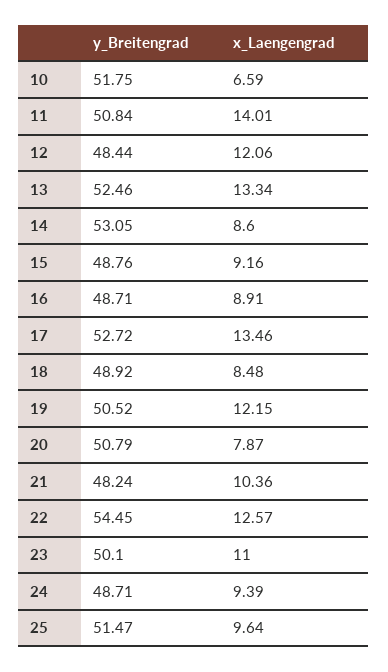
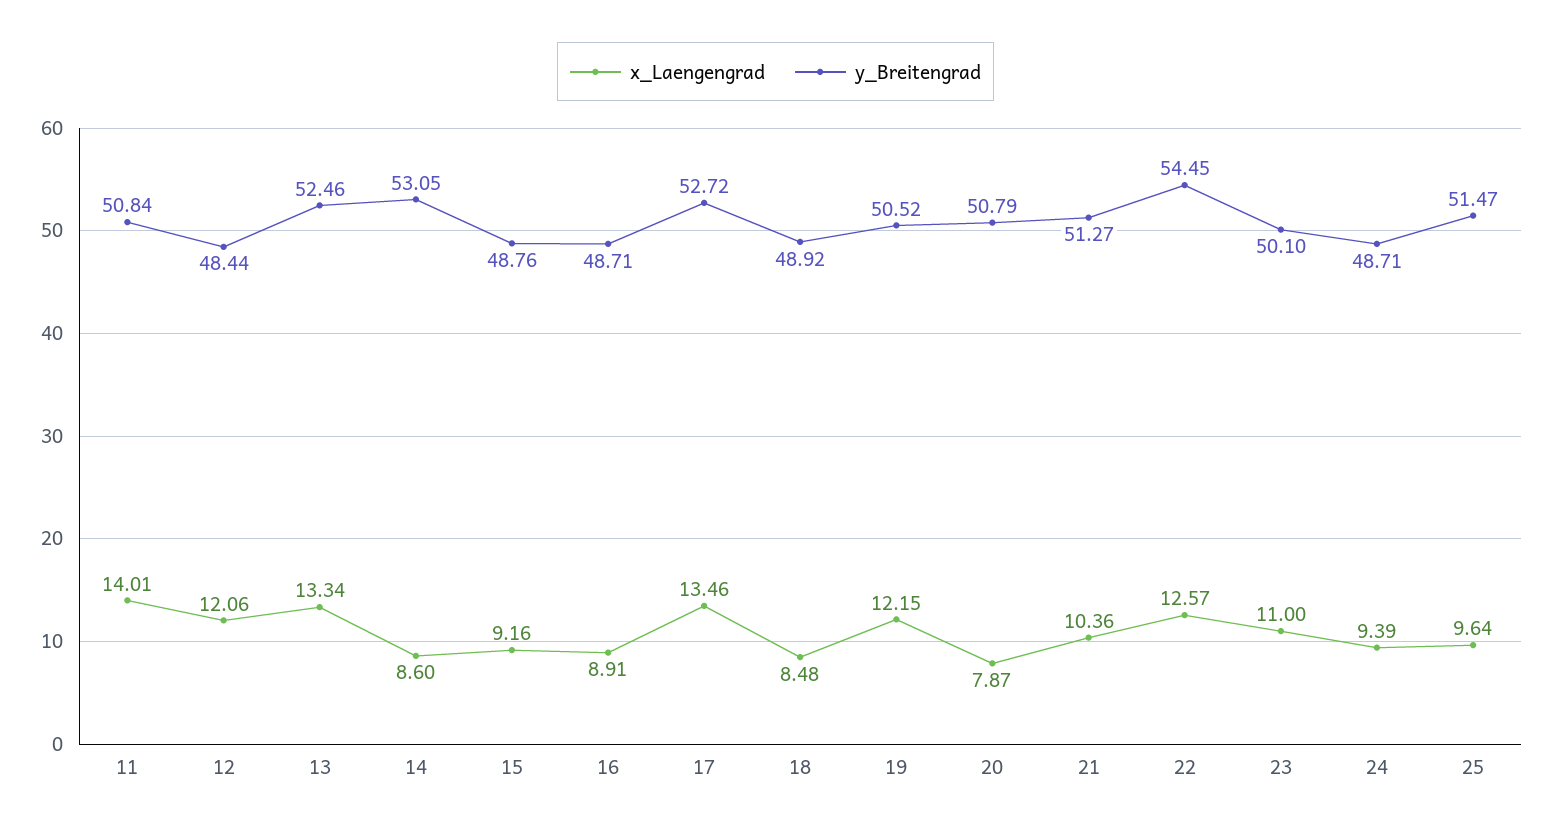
  {
    "y_Breitengrad": {
-     "10": 51.75,
      "11": 50.84,
      "12": 48.44,
      "13": 52.46,
      "14": 53.05,
      "15": 48.76,
      "16": 48.71,
      "17": 52.72,
      "18": 48.92,
      "19": 50.52,
      "20": 50.79,
-     "21": 48.24,
+     "21": 51.27,
      "22": 54.45,
      "23": 50.1,
      "24": 48.71,
      "25": 51.47
    },
    "x_Laengengrad": {
-     "10": 6.59,
      "11": 14.01,
      "12": 12.06,
      "13": 13.34,
      "14": 8.6,
      "15": 9.16,
      "16": 8.91,
      "17": 13.46,
      "18": 8.48,
      "19": 12.15,
      "20": 7.87,
      "21": 10.36,
      "22": 12.57,
      "23": 11,
      "24": 9.39,
      "25": 9.64
    }
  }

